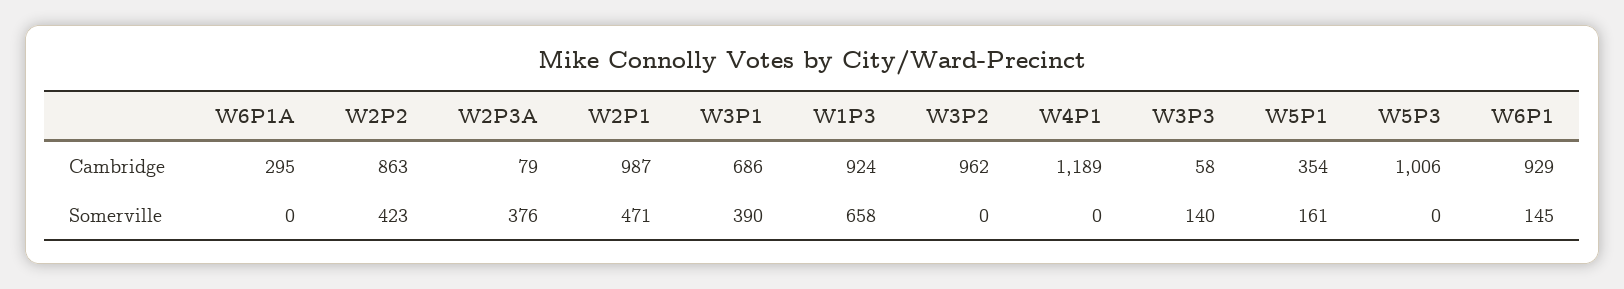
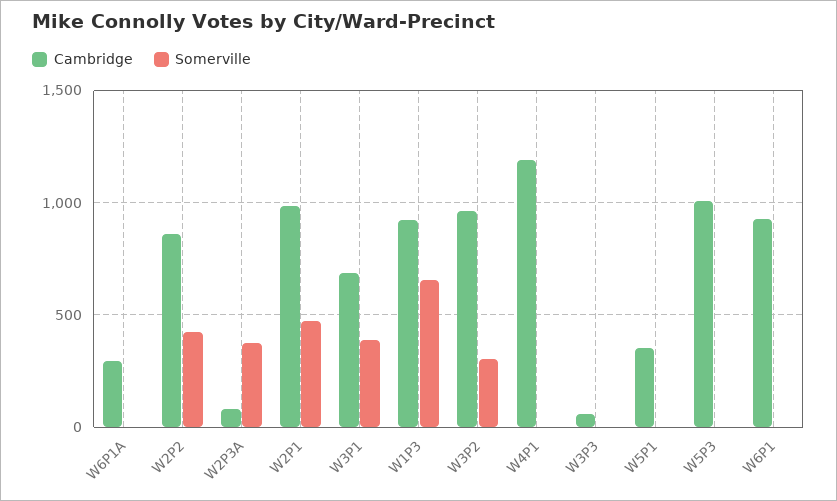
  {
    "Cambridge": {
      "W6P1A": 295,
      "W2P2": 863,
      "W2P3A": 79,
      "W2P1": 987,
      "W3P1": 686,
      "W1P3": 924,
      "W3P2": 962,
      "W4P1": 1189,
      "W3P3": 58,
      "W5P1": 354,
      "W5P3": 1006,
      "W6P1": 929
    },
    "Somerville": {
      "W6P1A": 0,
      "W2P2": 423,
      "W2P3A": 376,
      "W2P1": 471,
      "W3P1": 390,
      "W1P3": 658,
-     "W3P2": 0,
+     "W3P2": 300,
      "W4P1": 0,
-     "W3P3": 140,
+     "W3P3": 0,
-     "W5P1": 161,
+     "W5P1": 0,
      "W5P3": 0,
-     "W6P1": 145
+     "W6P1": 0
    }
  }

